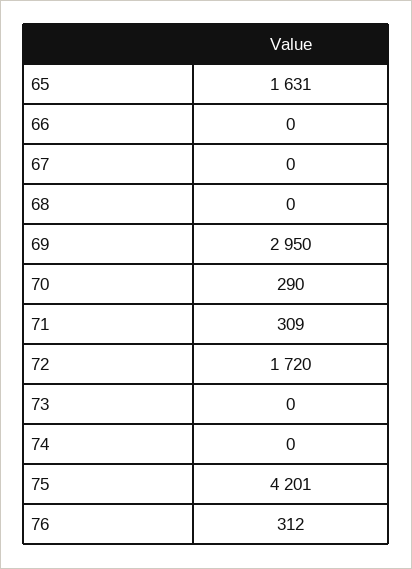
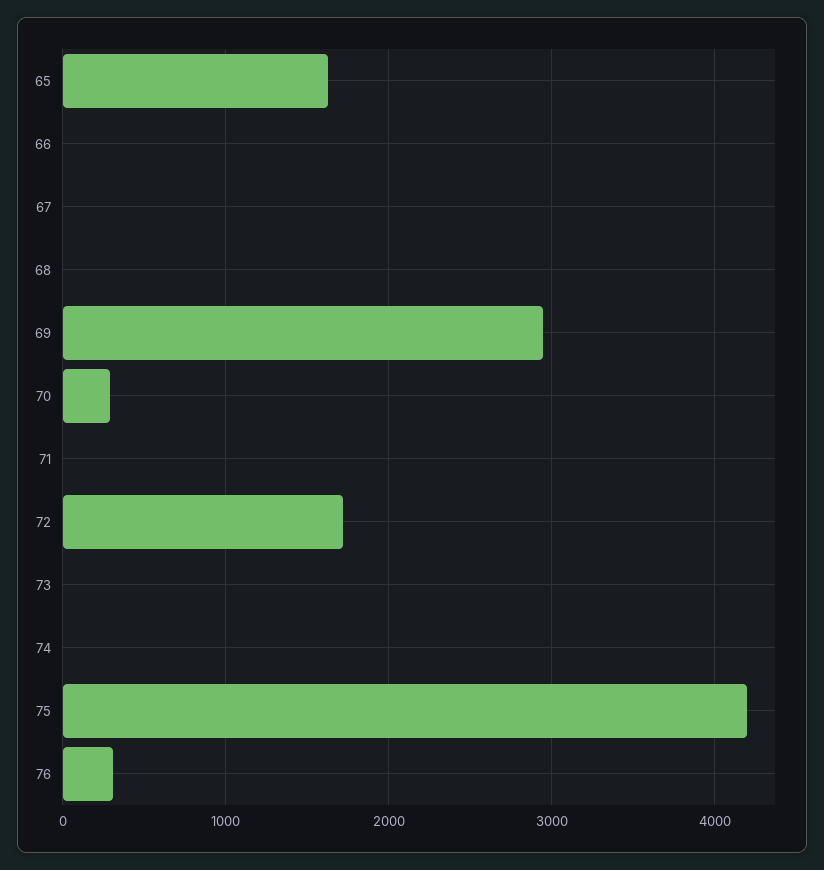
  {
    "65": 1631,
    "66": 0,
    "67": 0,
    "68": 0,
    "69": 2950,
    "70": 290,
-   "71": 309,
+   "71": 0,
    "72": 1720,
    "73": 0,
    "74": 0,
    "75": 4201,
    "76": 312
  }

